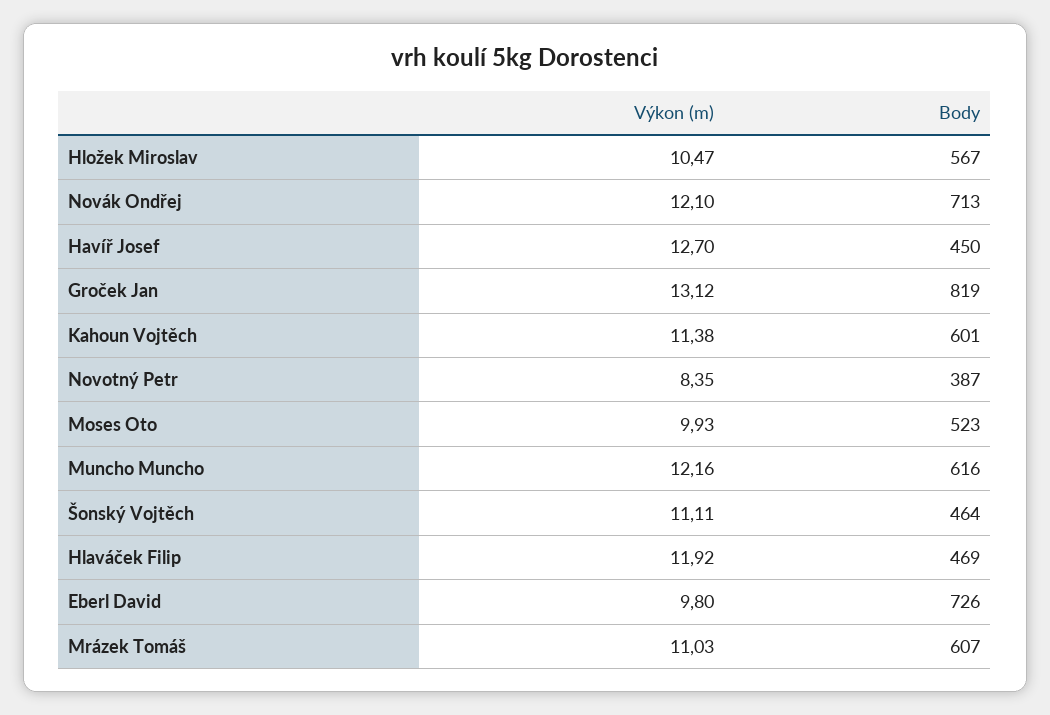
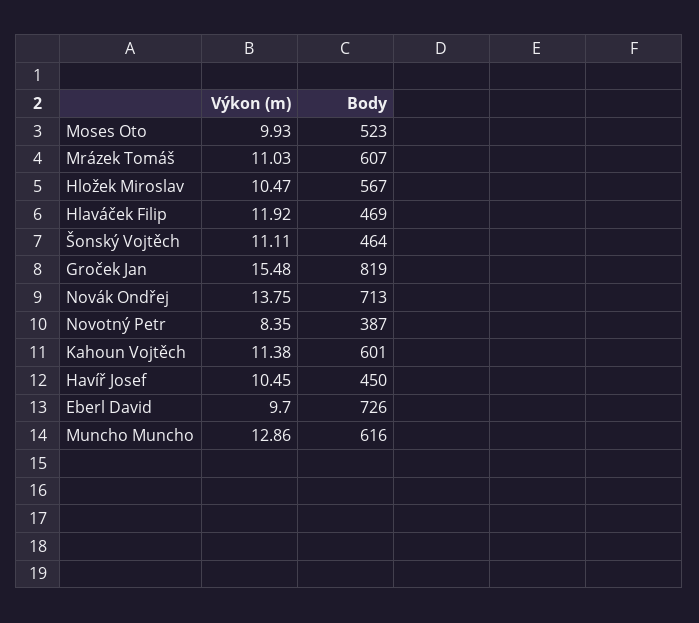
  {
    "Výkon (m)": {
      "Hložek Miroslav": 10.47,
-     "Novák Ondřej": 12.1,
+     "Novák Ondřej": 13.75,
-     "Havíř Josef": 12.7,
+     "Havíř Josef": 10.45,
-     "Groček Jan": 13.12,
+     "Groček Jan": 15.48,
      "Kahoun Vojtěch": 11.38,
      "Novotný Petr": 8.35,
      "Moses Oto": 9.93,
-     "Muncho Muncho": 12.16,
+     "Muncho Muncho": 12.86,
      "Šonský Vojtěch": 11.11,
      "Hlaváček Filip": 11.92,
-     "Eberl David": 9.8,
+     "Eberl David": 9.7,
      "Mrázek Tomáš": 11.03
    },
    "Body": {
      "Hložek Miroslav": 567,
      "Novák Ondřej": 713,
      "Havíř Josef": 450,
      "Groček Jan": 819,
      "Kahoun Vojtěch": 601,
      "Novotný Petr": 387,
      "Moses Oto": 523,
      "Muncho Muncho": 616,
      "Šonský Vojtěch": 464,
      "Hlaváček Filip": 469,
      "Eberl David": 726,
      "Mrázek Tomáš": 607
    }
  }

